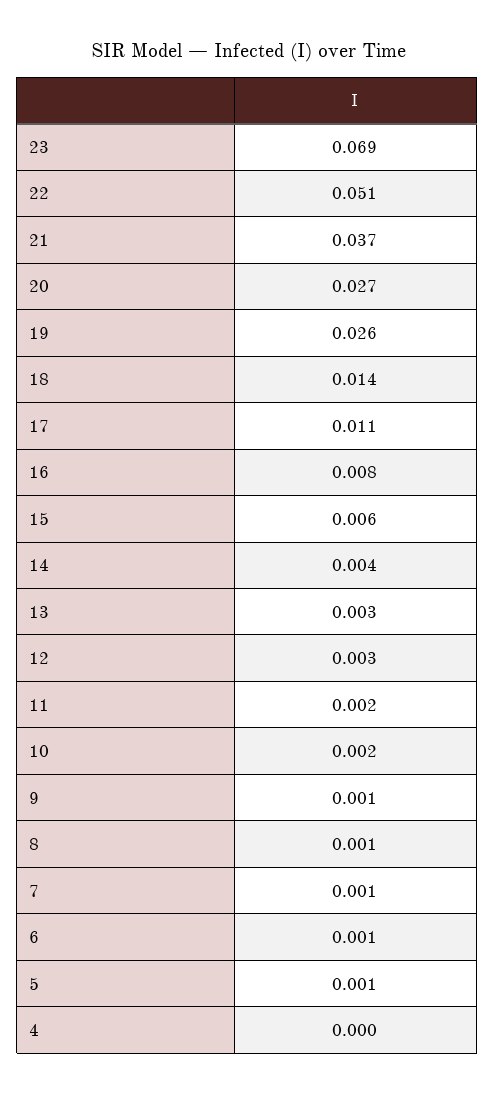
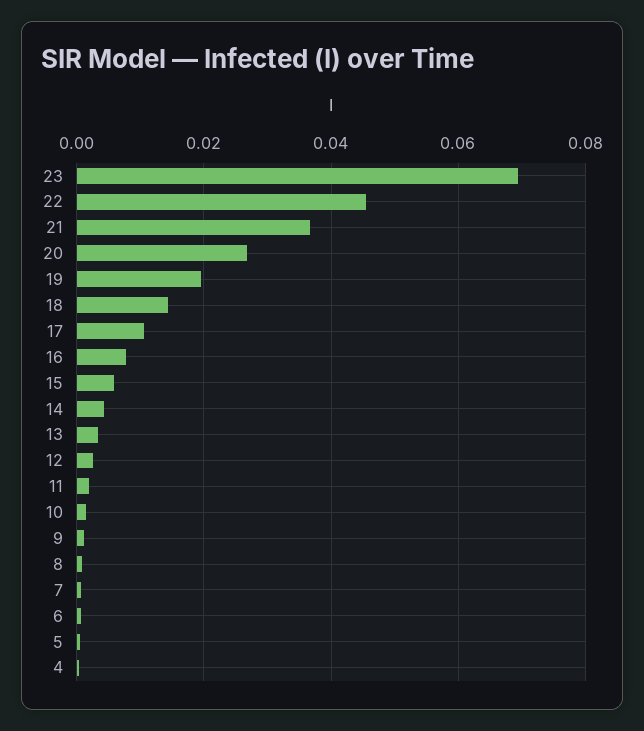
  {
    "23": 0.069,
-   "22": 0.051,
+   "22": 0.046,
    "21": 0.037,
    "20": 0.027,
-   "19": 0.026,
+   "19": 0.02,
    "18": 0.014,
    "17": 0.011,
    "16": 0.008,
    "15": 0.006,
    "14": 0.004,
    "13": 0.003,
    "12": 0.003,
    "11": 0.002,
    "10": 0.002,
    "9": 0.001,
    "8": 0.001,
    "7": 0.001,
    "6": 0.001,
    "5": 0.001,
    "4": 0
  }

